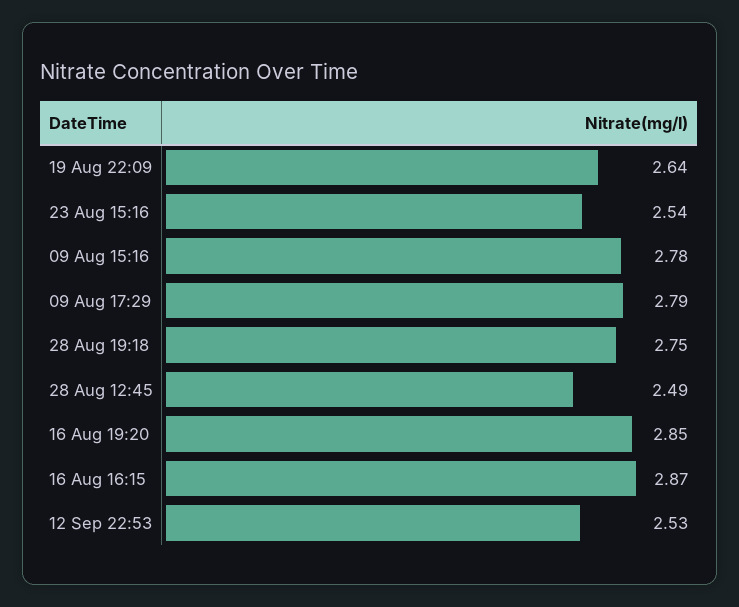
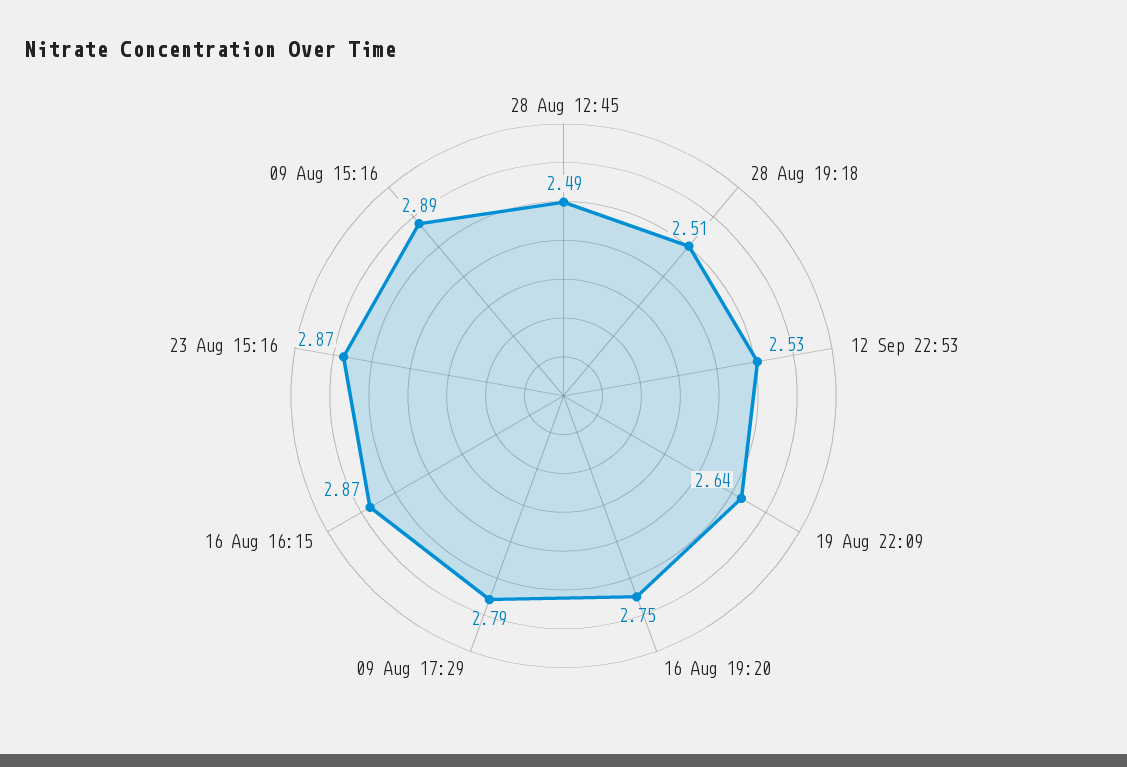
  {
    "19 Aug 22:09": 2.64,
-   "23 Aug 15:16": 2.54,
+   "23 Aug 15:16": 2.87,
-   "09 Aug 15:16": 2.78,
+   "09 Aug 15:16": 2.89,
    "09 Aug 17:29": 2.79,
-   "28 Aug 19:18": 2.75,
+   "28 Aug 19:18": 2.51,
    "28 Aug 12:45": 2.49,
-   "16 Aug 19:20": 2.85,
+   "16 Aug 19:20": 2.75,
    "16 Aug 16:15": 2.87,
    "12 Sep 22:53": 2.53
  }

